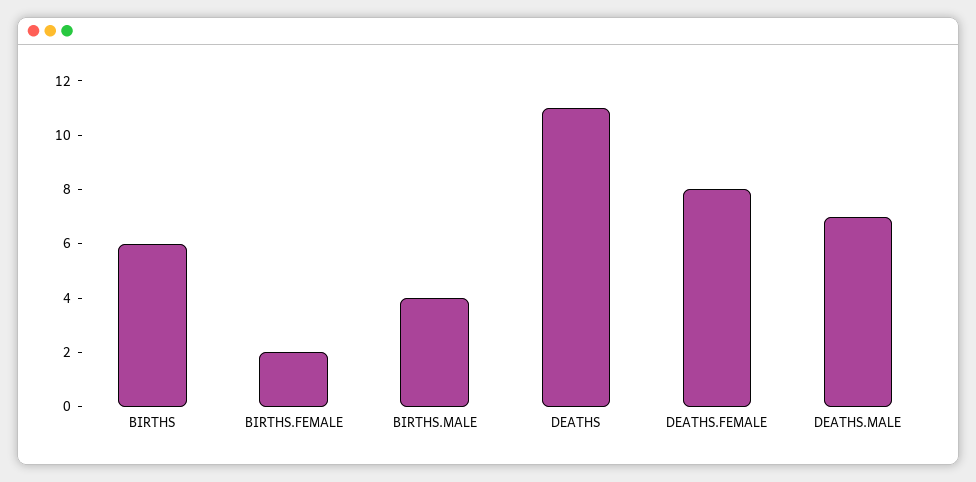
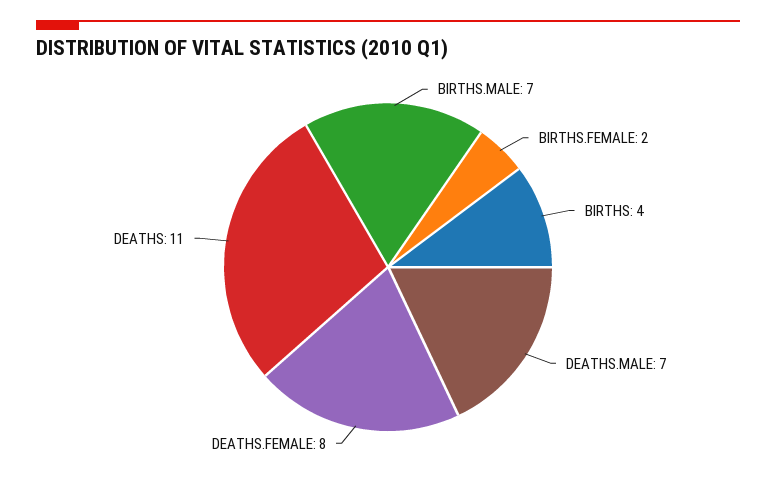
  {
-   "BIRTHS": 6,
+   "BIRTHS": 4,
    "BIRTHS.FEMALE": 2,
-   "BIRTHS.MALE": 4,
+   "BIRTHS.MALE": 7,
    "DEATHS": 11,
    "DEATHS.FEMALE": 8,
    "DEATHS.MALE": 7
  }

